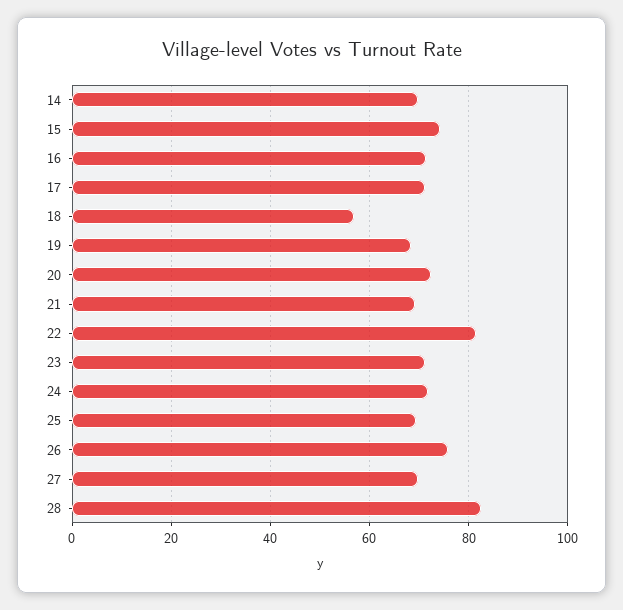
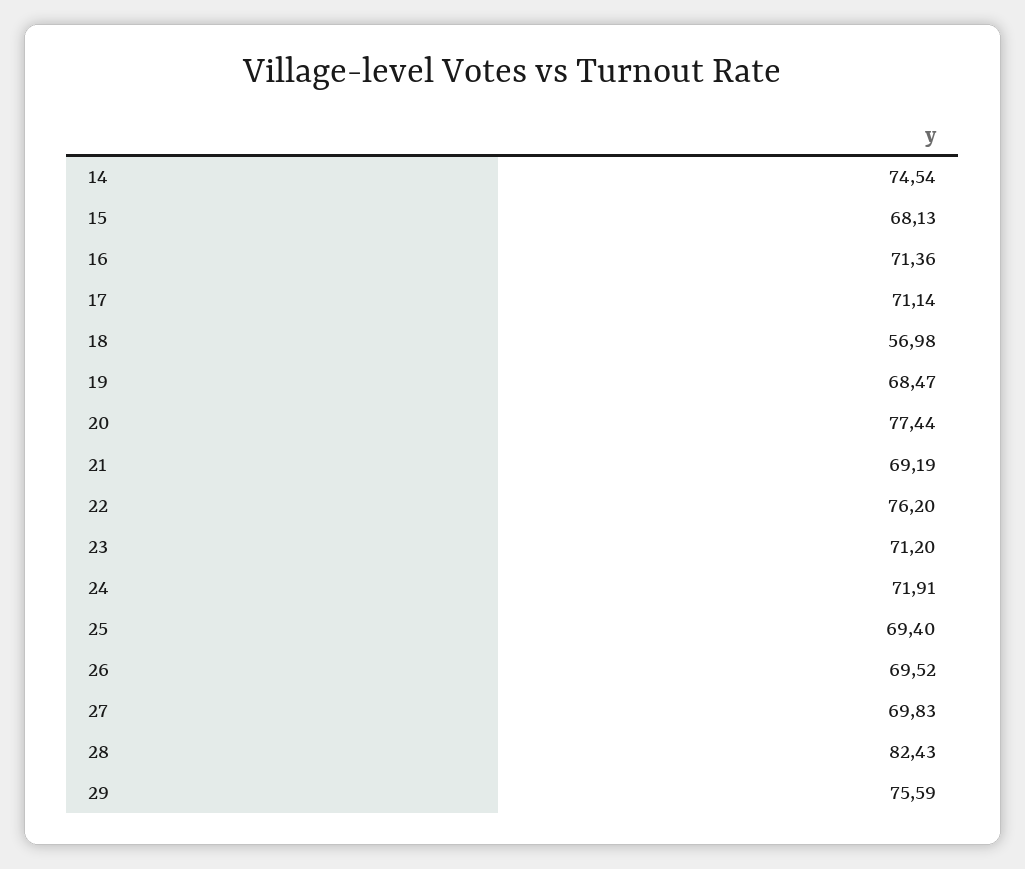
  {
-   "14": 70,
+   "14": 74.54,
-   "15": 74,
+   "15": 68.13,
    "16": 71.36,
    "17": 71.14,
    "18": 56.98,
    "19": 68.47,
-   "20": 72,
+   "20": 77.44,
    "21": 69.19,
-   "22": 82,
+   "22": 76.2,
    "23": 71.2,
    "24": 71.91,
    "25": 69.4,
-   "26": 76,
+   "26": 69.52,
    "27": 69.83,
-   "28": 82.43
+   "28": 82.43,
+   "29": 75.59
  }

